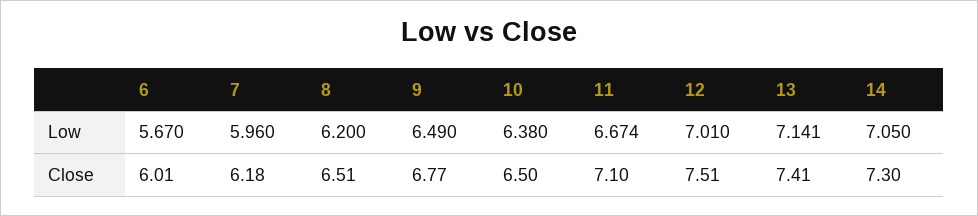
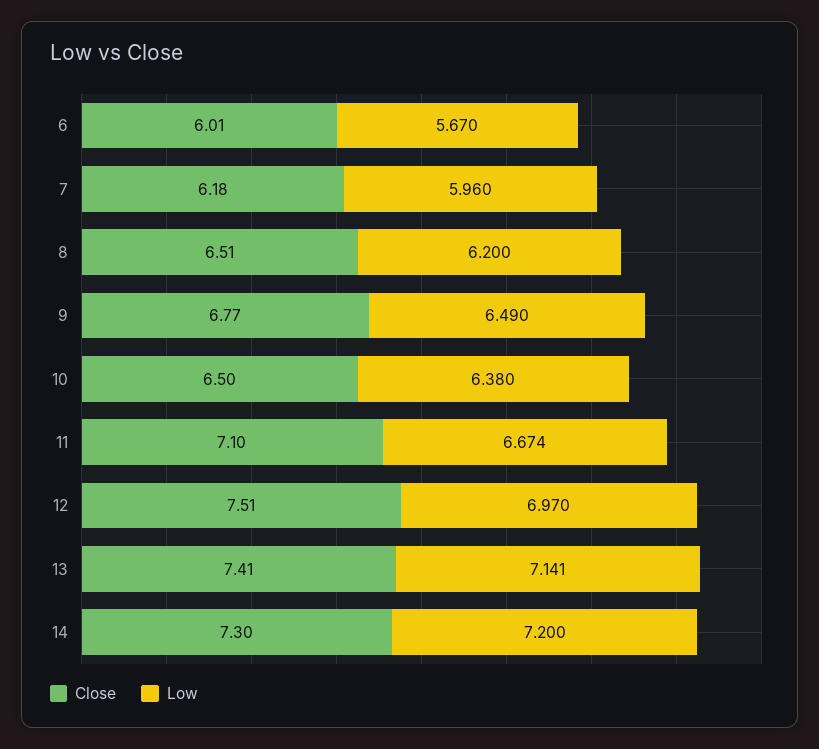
  {
    "Low": {
      "6": 5.67,
      "7": 5.96,
      "8": 6.2,
      "9": 6.49,
      "10": 6.38,
      "11": 6.674,
-     "12": 7.01,
+     "12": 6.97,
      "13": 7.141,
-     "14": 7.05
+     "14": 7.2
    },
    "Close": {
      "6": 6.01,
      "7": 6.18,
      "8": 6.51,
      "9": 6.77,
      "10": 6.5,
      "11": 7.1,
      "12": 7.51,
      "13": 7.41,
      "14": 7.3
    }
  }

